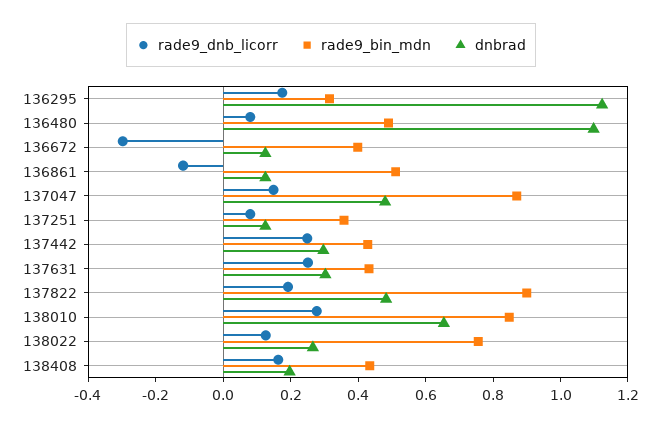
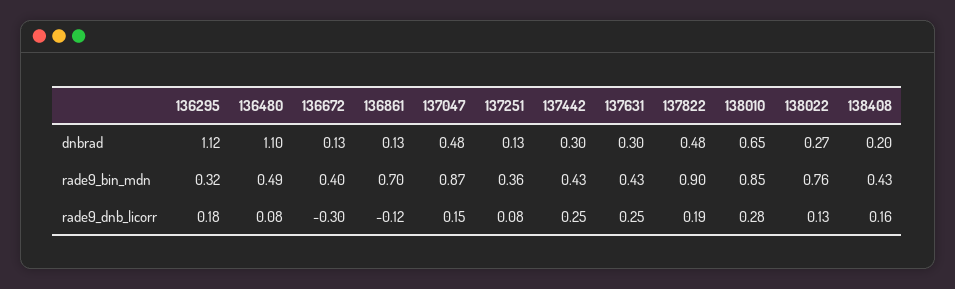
  {
    "rade9_dnb_licorr": {
      "136295": 0.18,
      "136480": 0.08,
      "136672": -0.3,
      "136861": -0.12,
      "137047": 0.15,
      "137251": 0.08,
      "137442": 0.25,
      "137631": 0.25,
      "137822": 0.19,
      "138010": 0.28,
      "138022": 0.13,
      "138408": 0.16
    },
    "rade9_bin_mdn": {
      "136295": 0.32,
      "136480": 0.49,
      "136672": 0.4,
-     "136861": 0.5,
+     "136861": 0.7,
      "137047": 0.87,
      "137251": 0.36,
      "137442": 0.43,
      "137631": 0.43,
      "137822": 0.9,
      "138010": 0.85,
      "138022": 0.76,
      "138408": 0.43
    },
    "dnbrad": {
      "136295": 1.12,
      "136480": 1.1,
      "136672": 0.13,
      "136861": 0.13,
      "137047": 0.48,
      "137251": 0.13,
      "137442": 0.3,
      "137631": 0.3,
      "137822": 0.48,
      "138010": 0.65,
      "138022": 0.27,
      "138408": 0.2
    }
  }

